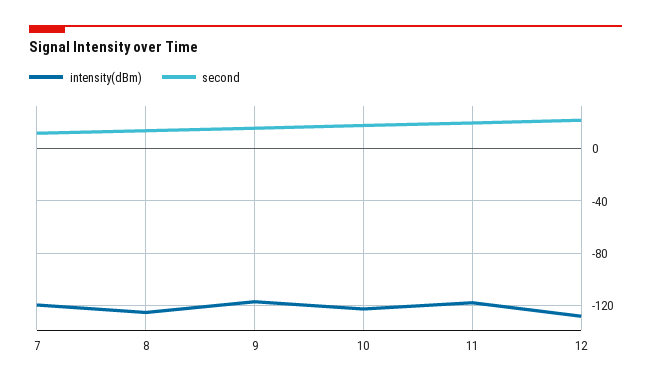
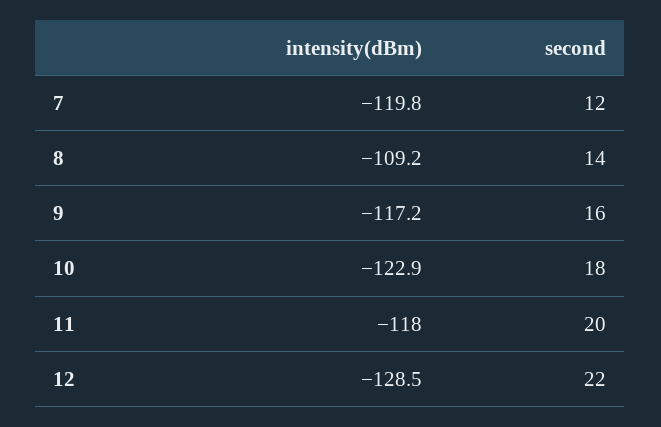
  {
    "intensity(dBm)": {
      "7": -119.8,
-     "8": -125,
+     "8": -109.2,
      "9": -117.2,
      "10": -122.9,
      "11": -118,
      "12": -128.5
    },
    "second": {
      "7": 12,
      "8": 14,
      "9": 16,
      "10": 18,
      "11": 20,
      "12": 22
    }
  }

